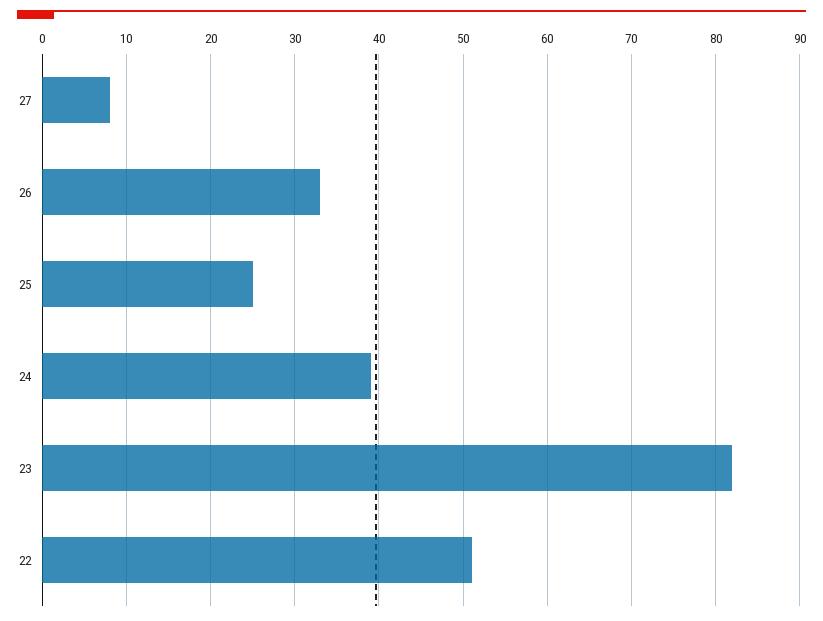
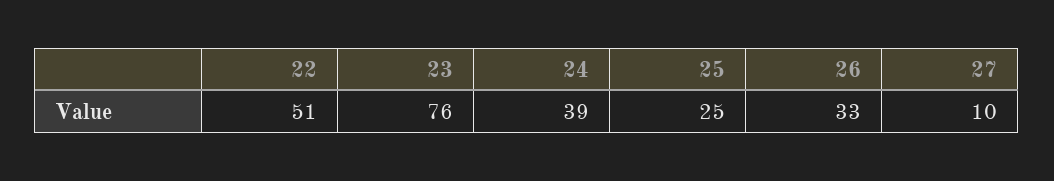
  {
-   "27": 8,
+   "27": 10,
    "26": 33,
    "25": 25,
    "24": 39,
-   "23": 82,
+   "23": 76,
    "22": 51
  }

